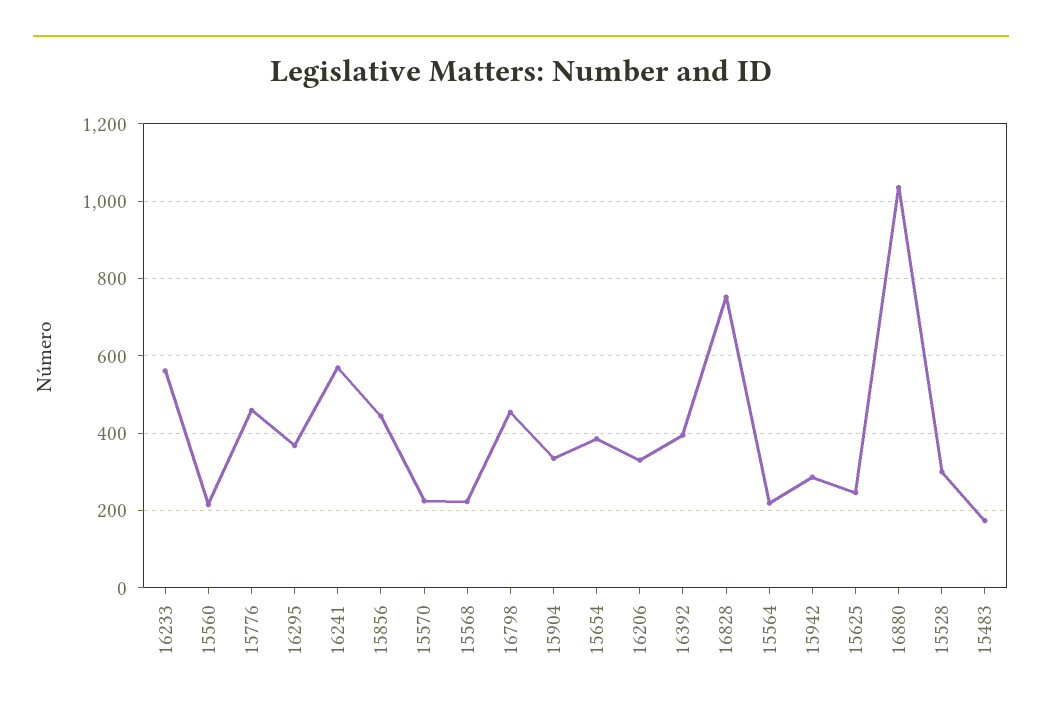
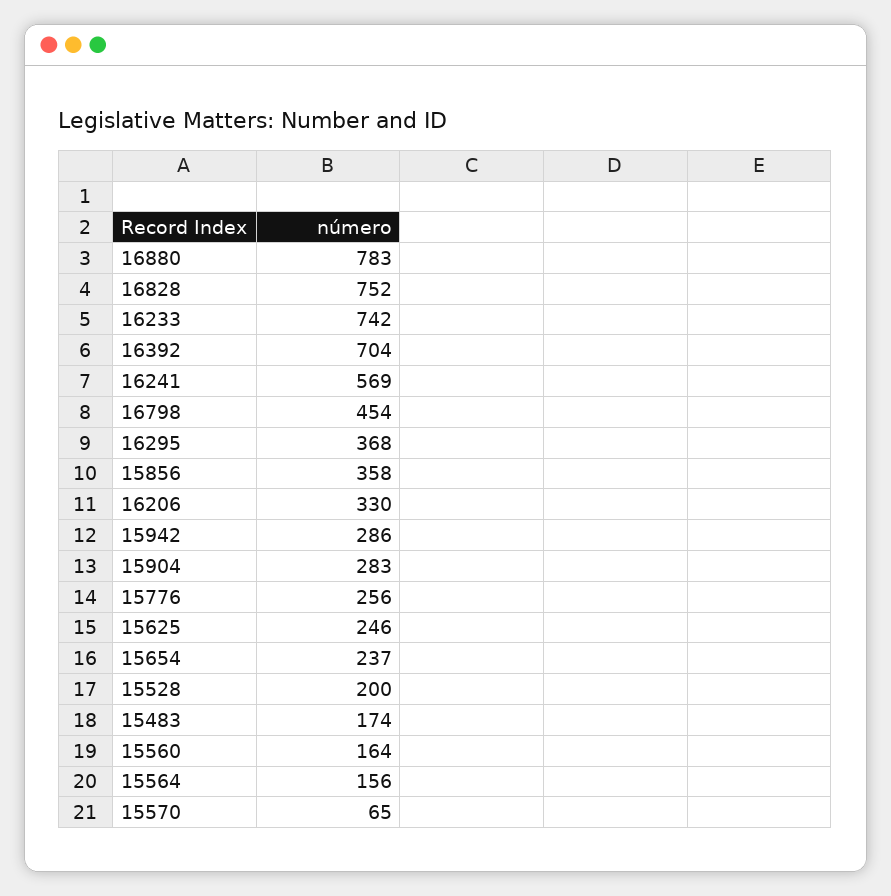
  {
-   "16233": 560,
+   "16233": 742,
-   "15560": 220,
+   "15560": 164,
-   "15776": 460,
+   "15776": 256,
    "16295": 368,
    "16241": 569,
-   "15856": 440,
+   "15856": 358,
-   "15570": 220,
+   "15570": 65,
-   "15568": 220,
    "16798": 454,
-   "15904": 340,
+   "15904": 283,
-   "15654": 380,
+   "15654": 237,
    "16206": 330,
-   "16392": 400,
+   "16392": 704,
    "16828": 752,
-   "15564": 220,
+   "15564": 156,
    "15942": 286,
    "15625": 246,
-   "16880": 1040,
+   "16880": 783,
-   "15528": 300,
+   "15528": 200,
    "15483": 174
  }

